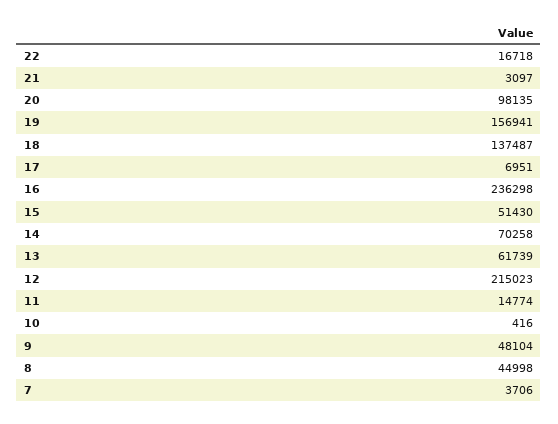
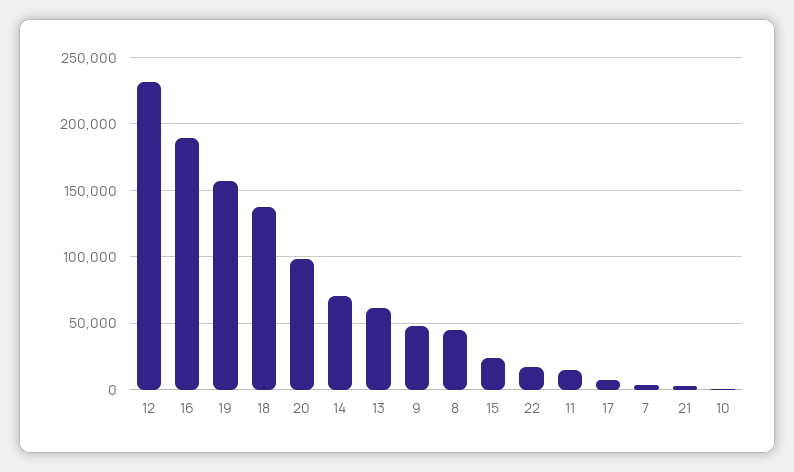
  {
    "22": 16718,
    "21": 3097,
    "20": 98135,
    "19": 156941,
    "18": 137487,
    "17": 6951,
-   "16": 236298,
+   "16": 190000,
-   "15": 51430,
+   "15": 25000,
    "14": 70258,
    "13": 61739,
-   "12": 215023,
+   "12": 230000,
    "11": 14774,
    "10": 416,
    "9": 48104,
    "8": 44998,
    "7": 3706
  }

